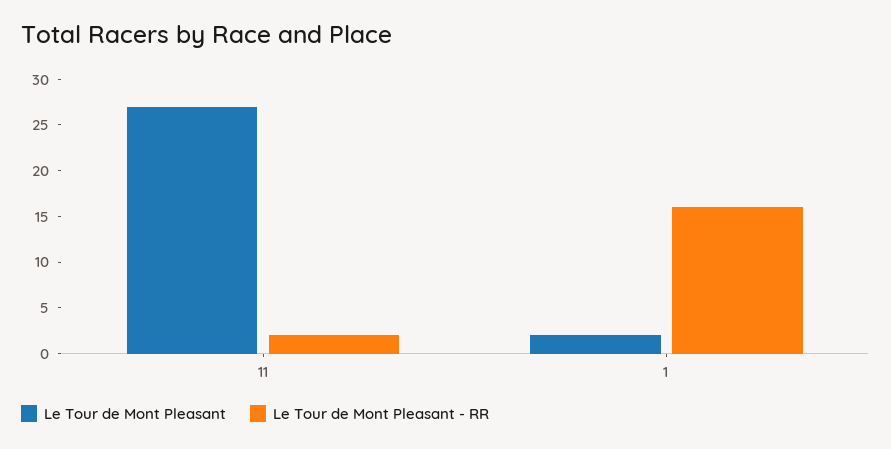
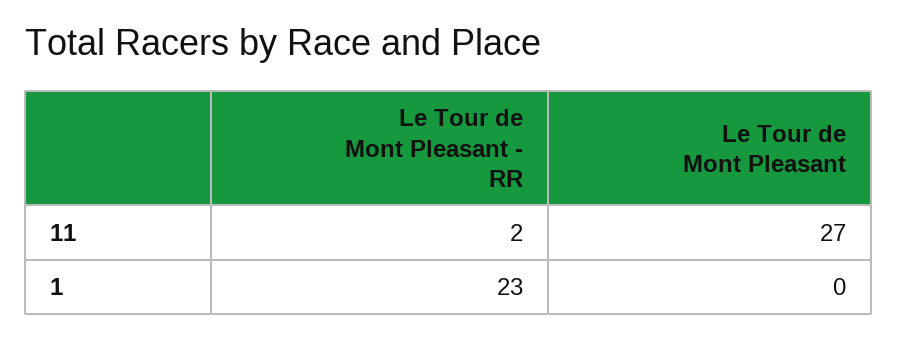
  {
    "Le Tour de Mont Pleasant": {
      "11": 27,
-     "1": 2
+     "1": 0
    },
    "Le Tour de Mont Pleasant - RR": {
      "11": 2,
-     "1": 16
+     "1": 23
    }
  }

